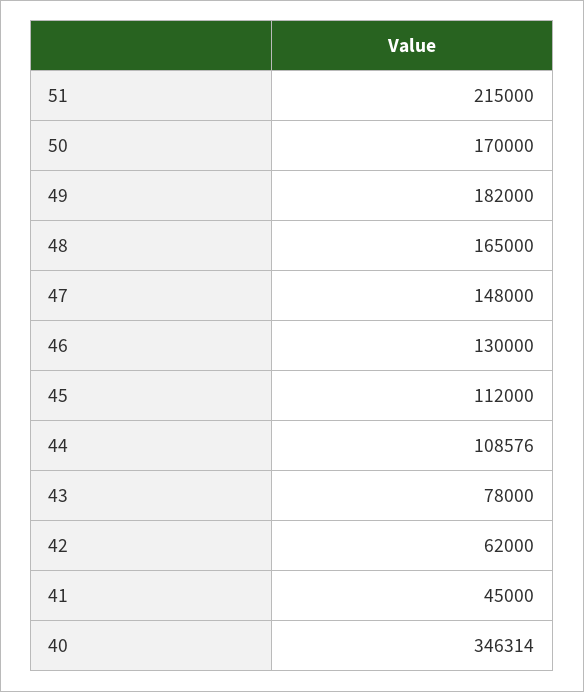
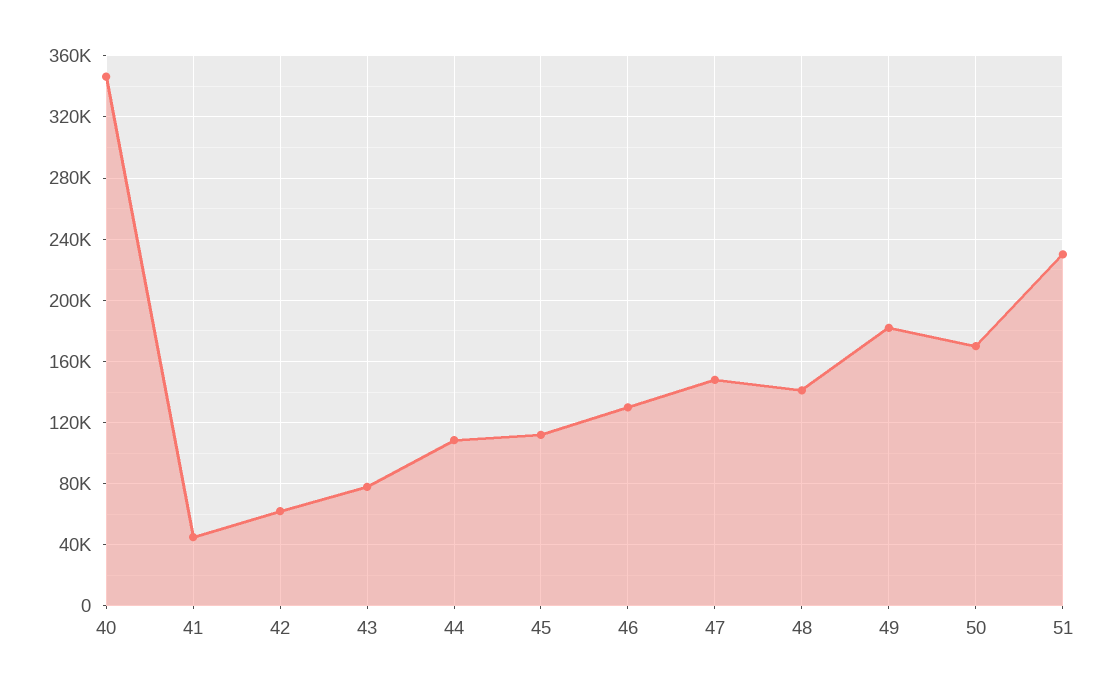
  {
-   "51": 215000,
+   "51": 230000,
    "50": 170000,
    "49": 182000,
-   "48": 165000,
+   "48": 140000,
    "47": 148000,
    "46": 130000,
    "45": 112000,
    "44": 108576,
    "43": 78000,
    "42": 62000,
    "41": 45000,
    "40": 346314
  }

